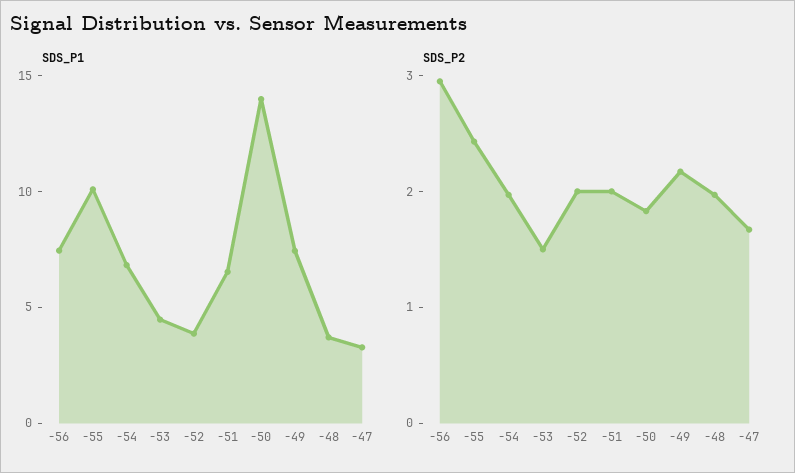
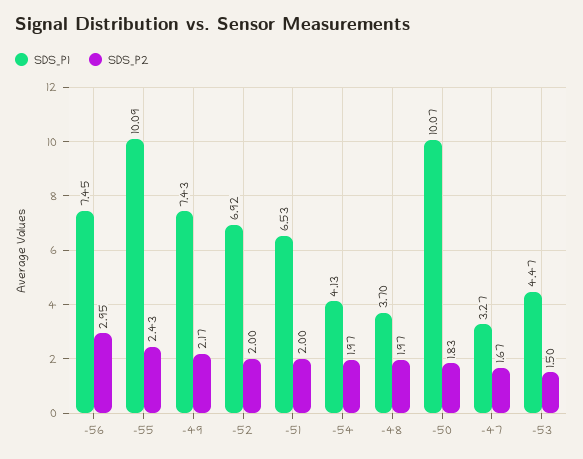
  {
    "SDS_P1": {
      "-56": 7.45,
      "-55": 10.09,
-     "-54": 7,
+     "-54": 4.13,
      "-53": 4.47,
-     "-52": 4,
+     "-52": 6.92,
      "-51": 6.53,
-     "-50": 14,
+     "-50": 10.07,
      "-49": 7.43,
      "-48": 3.7,
      "-47": 3.27
    },
    "SDS_P2": {
      "-56": 2.95,
      "-55": 2.43,
      "-54": 1.97,
      "-53": 1.5,
      "-52": 2,
      "-51": 2,
      "-50": 1.83,
      "-49": 2.17,
      "-48": 1.97,
      "-47": 1.67
    }
  }

